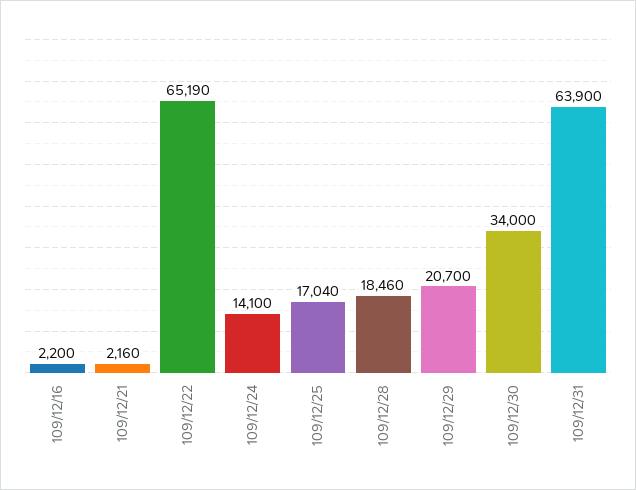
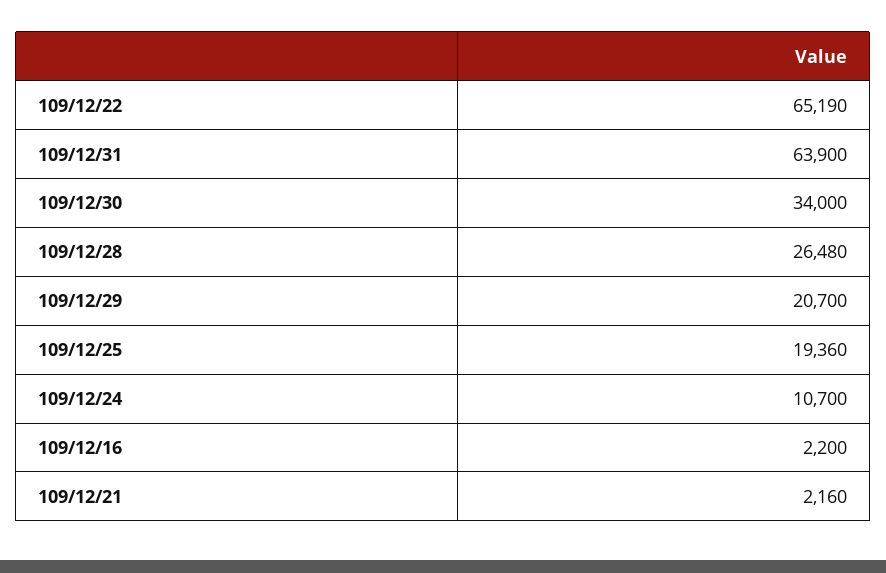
  {
    "109/12/16": 2200,
    "109/12/21": 2160,
    "109/12/22": 65190,
-   "109/12/24": 14100,
+   "109/12/24": 10700,
-   "109/12/25": 17040,
+   "109/12/25": 19360,
-   "109/12/28": 18460,
+   "109/12/28": 26480,
    "109/12/29": 20700,
    "109/12/30": 34000,
    "109/12/31": 63900
  }

